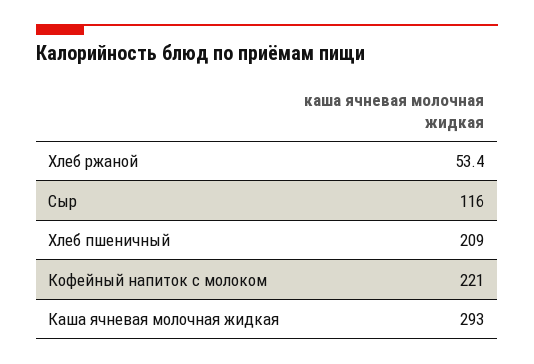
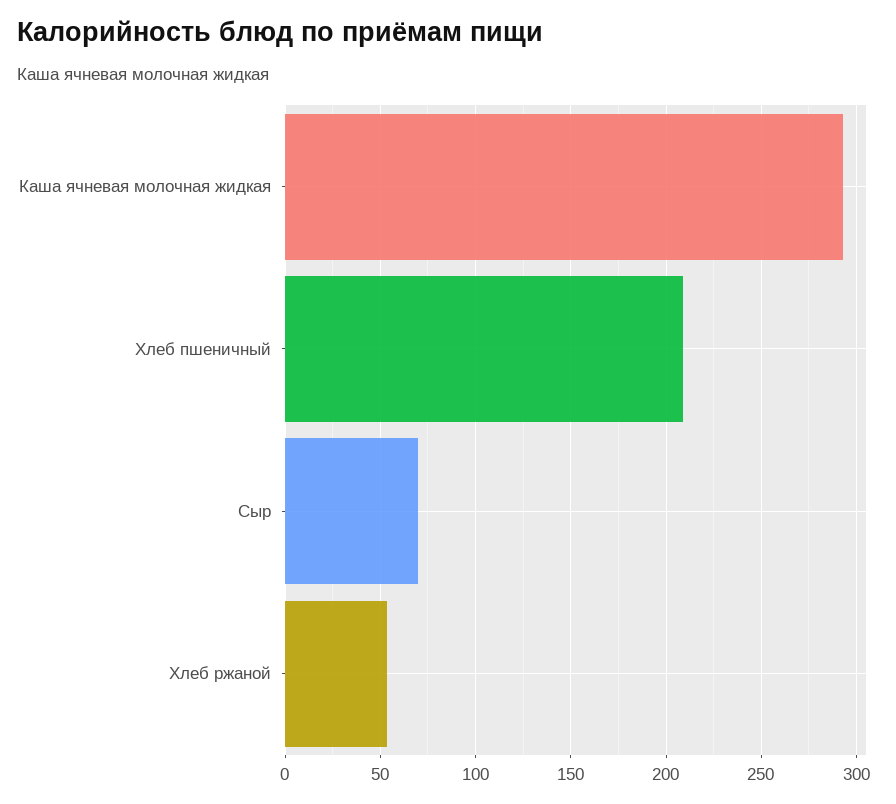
  {
    "Хлеб ржаной": 53.4,
-   "Сыр": 116,
+   "Сыр": 70,
    "Хлеб пшеничный": 209,
-   "Кофейный напиток с молоком": 221,
    "Каша ячневая молочная жидкая": 293
  }

